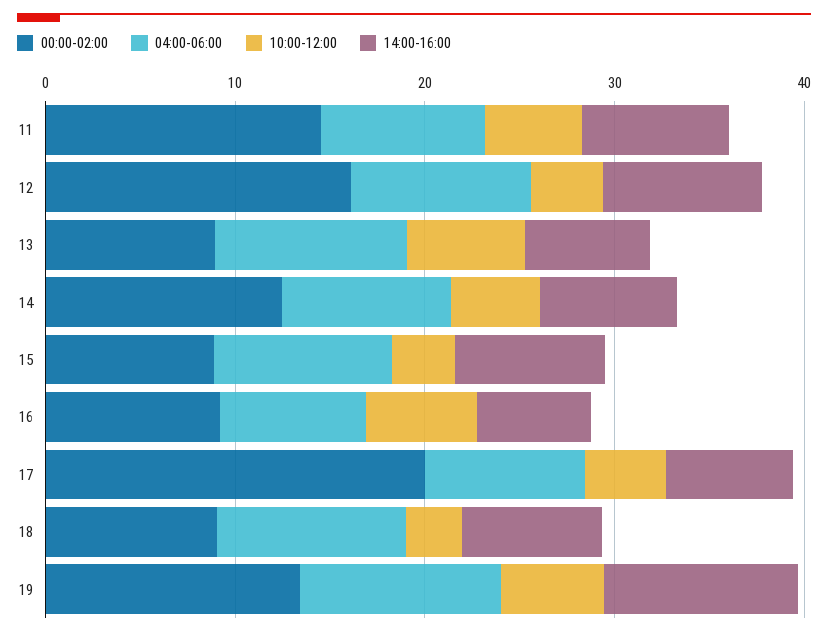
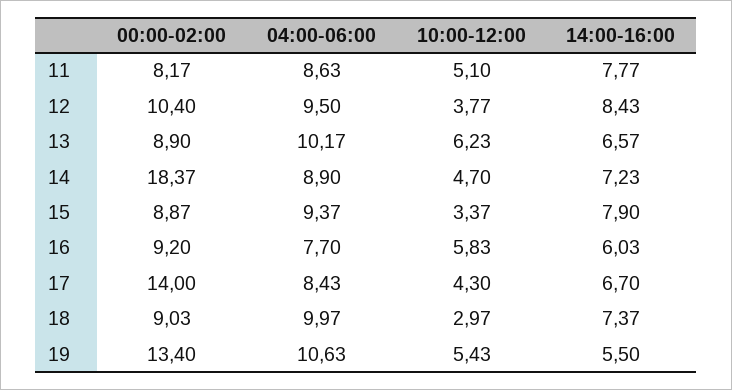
  {
    "00:00-02:00": {
-     "11": 14,
+     "11": 8.17,
-     "12": 16,
+     "12": 10.4,
      "13": 8.9,
-     "14": 12,
+     "14": 18.37,
      "15": 8.87,
      "16": 9.2,
-     "17": 20,
+     "17": 14,
      "18": 9.03,
      "19": 13.4
    },
    "04:00-06:00": {
      "11": 8.63,
      "12": 9.5,
      "13": 10.17,
      "14": 8.9,
      "15": 9.37,
      "16": 7.7,
      "17": 8.43,
      "18": 9.97,
      "19": 10.63
    },
    "10:00-12:00": {
      "11": 5.1,
      "12": 3.77,
      "13": 6.23,
      "14": 4.7,
      "15": 3.37,
      "16": 5.83,
      "17": 4.3,
      "18": 2.97,
      "19": 5.43
    },
    "14:00-16:00": {
      "11": 7.77,
      "12": 8.43,
      "13": 6.57,
      "14": 7.23,
      "15": 7.9,
      "16": 6.03,
      "17": 6.7,
      "18": 7.37,
-     "19": 10
+     "19": 5.5
    }
  }

